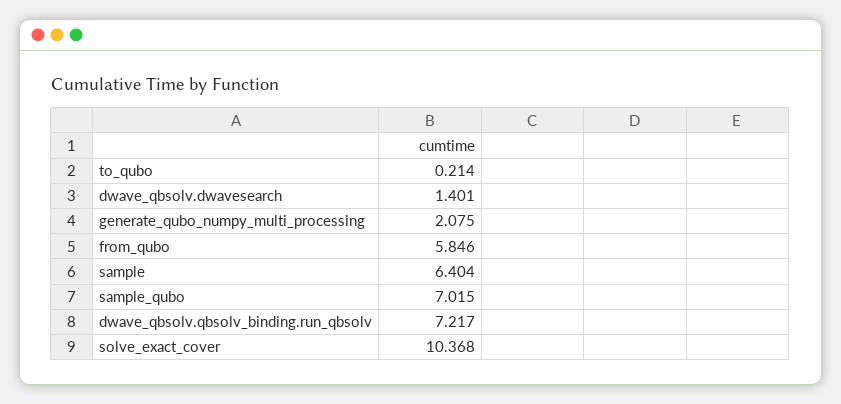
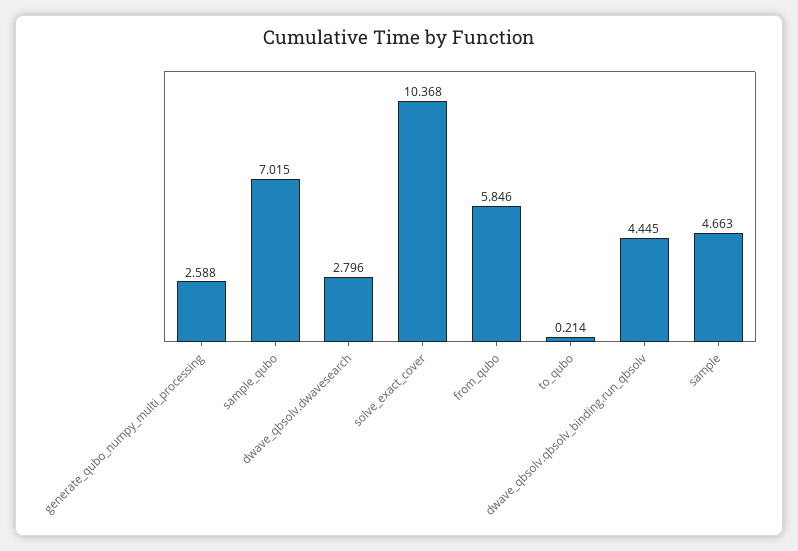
  {
    "to_qubo": 0.214,
-   "dwave_qbsolv.dwavesearch": 1.401,
+   "dwave_qbsolv.dwavesearch": 2.796,
-   "generate_qubo_numpy_multi_processing": 2.075,
+   "generate_qubo_numpy_multi_processing": 2.588,
    "from_qubo": 5.846,
-   "sample": 6.404,
+   "sample": 4.663,
    "sample_qubo": 7.015,
-   "dwave_qbsolv.qbsolv_binding.run_qbsolv": 7.217,
+   "dwave_qbsolv.qbsolv_binding.run_qbsolv": 4.445,
    "solve_exact_cover": 10.368
  }

